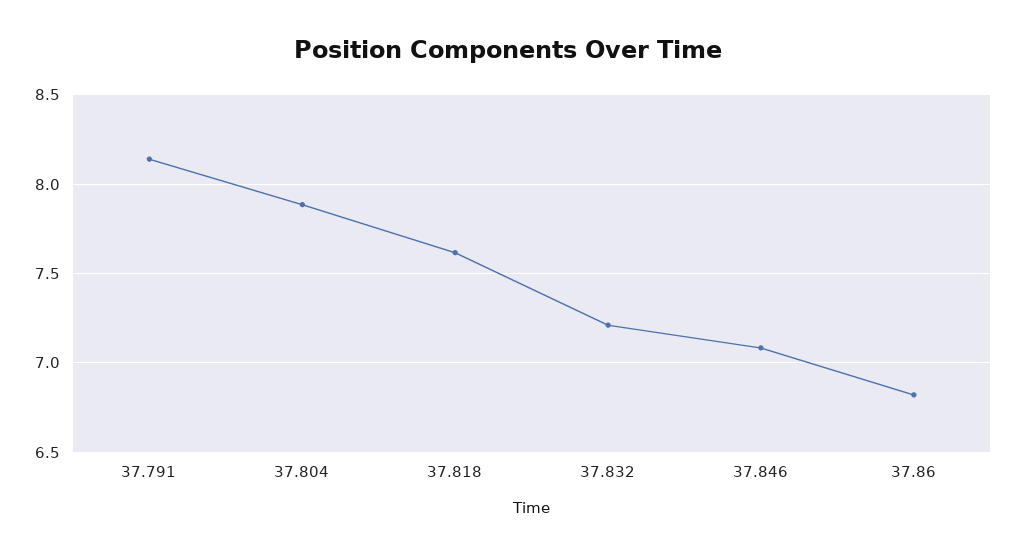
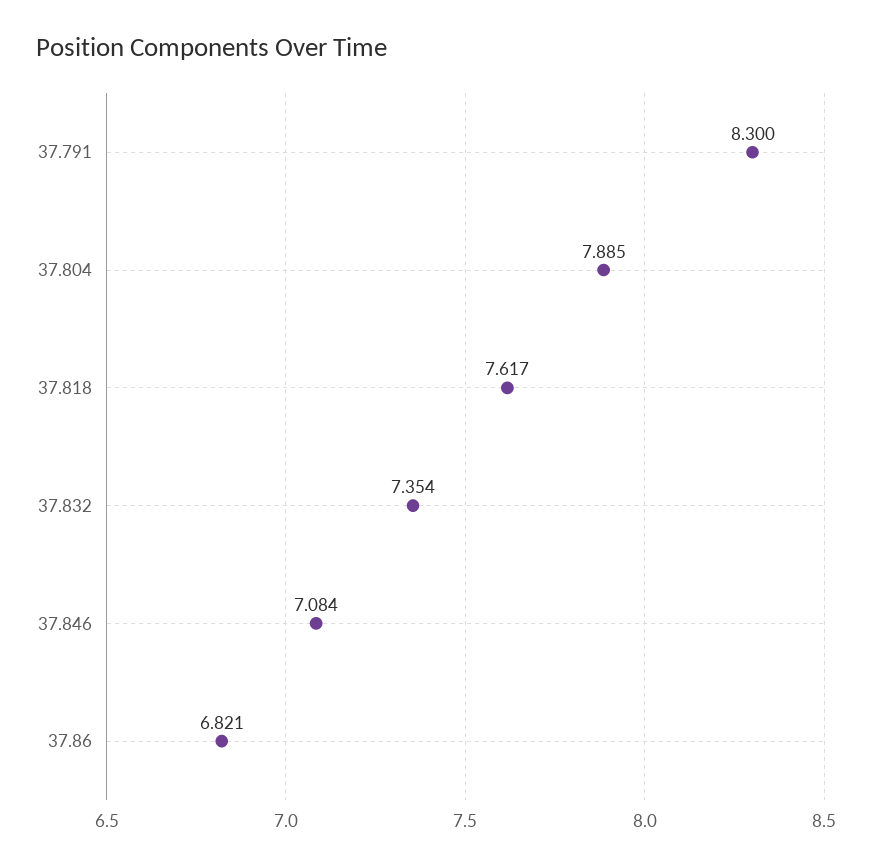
  {
-   "37.791": 8.15,
+   "37.791": 8.3,
    "37.804": 7.885,
    "37.818": 7.617,
-   "37.832": 7.2,
+   "37.832": 7.354,
    "37.846": 7.084,
    "37.86": 6.821
  }

